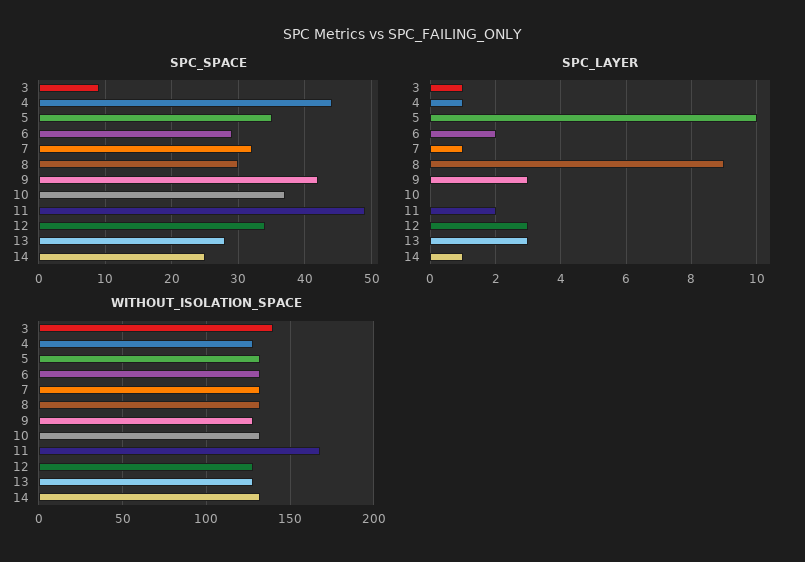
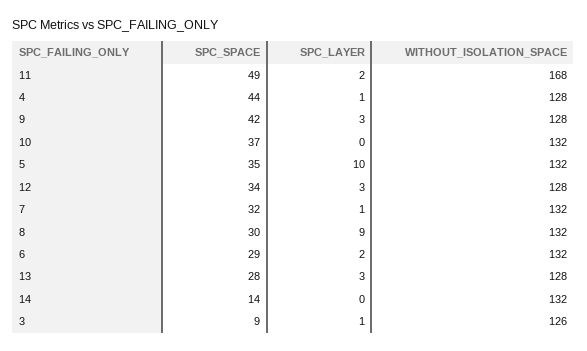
  {
    "SPC_SPACE": {
      "3": 9,
      "4": 44,
      "5": 35,
      "6": 29,
      "7": 32,
      "8": 30,
      "9": 42,
      "10": 37,
      "11": 49,
      "12": 34,
      "13": 28,
-     "14": 25
+     "14": 14
    },
    "SPC_LAYER": {
      "3": 1,
      "4": 1,
      "5": 10,
      "6": 2,
      "7": 1,
      "8": 9,
      "9": 3,
      "10": 0,
      "11": 2,
      "12": 3,
      "13": 3,
-     "14": 1
+     "14": 0
    },
    "WITHOUT_ISOLATION_SPACE": {
-     "3": 140,
+     "3": 126,
      "4": 128,
      "5": 132,
      "6": 132,
      "7": 132,
      "8": 132,
      "9": 128,
      "10": 132,
      "11": 168,
      "12": 128,
      "13": 128,
      "14": 132
    }
  }

